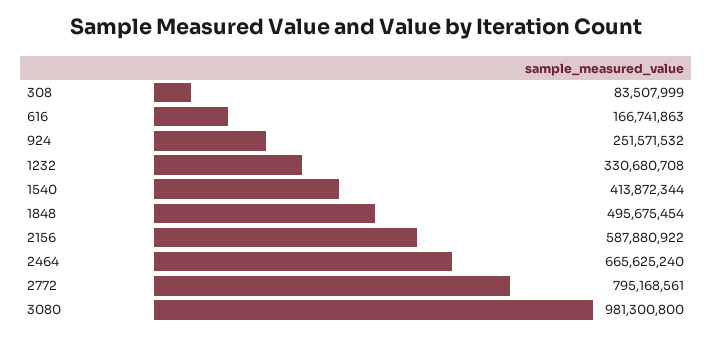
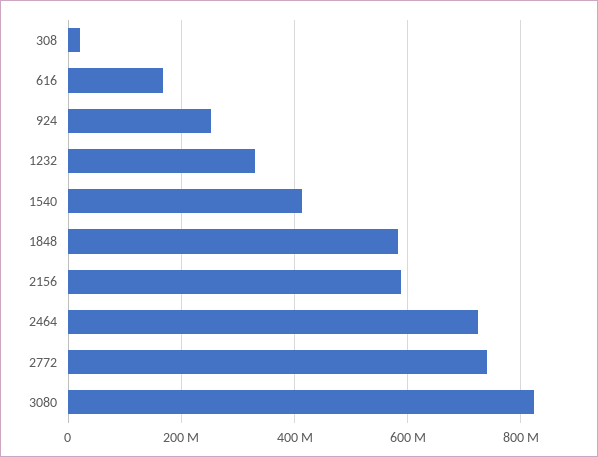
  {
-   "308": 83507999,
+   "308": 20000000,
    "616": 166741863,
    "924": 251571532,
    "1232": 330680708,
    "1540": 413872344,
-   "1848": 495675454,
+   "1848": 580000000,
    "2156": 587880922,
-   "2464": 665625240,
+   "2464": 720000000,
-   "2772": 795168561,
+   "2772": 740000000,
-   "3080": 981300800
+   "3080": 820000000
  }

